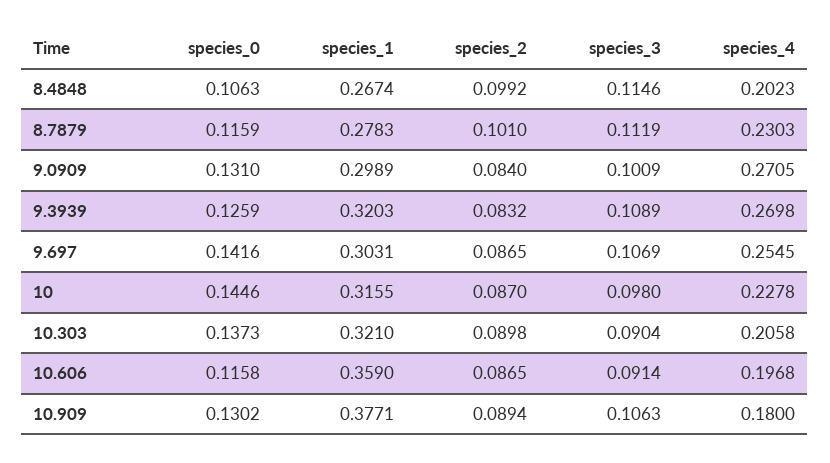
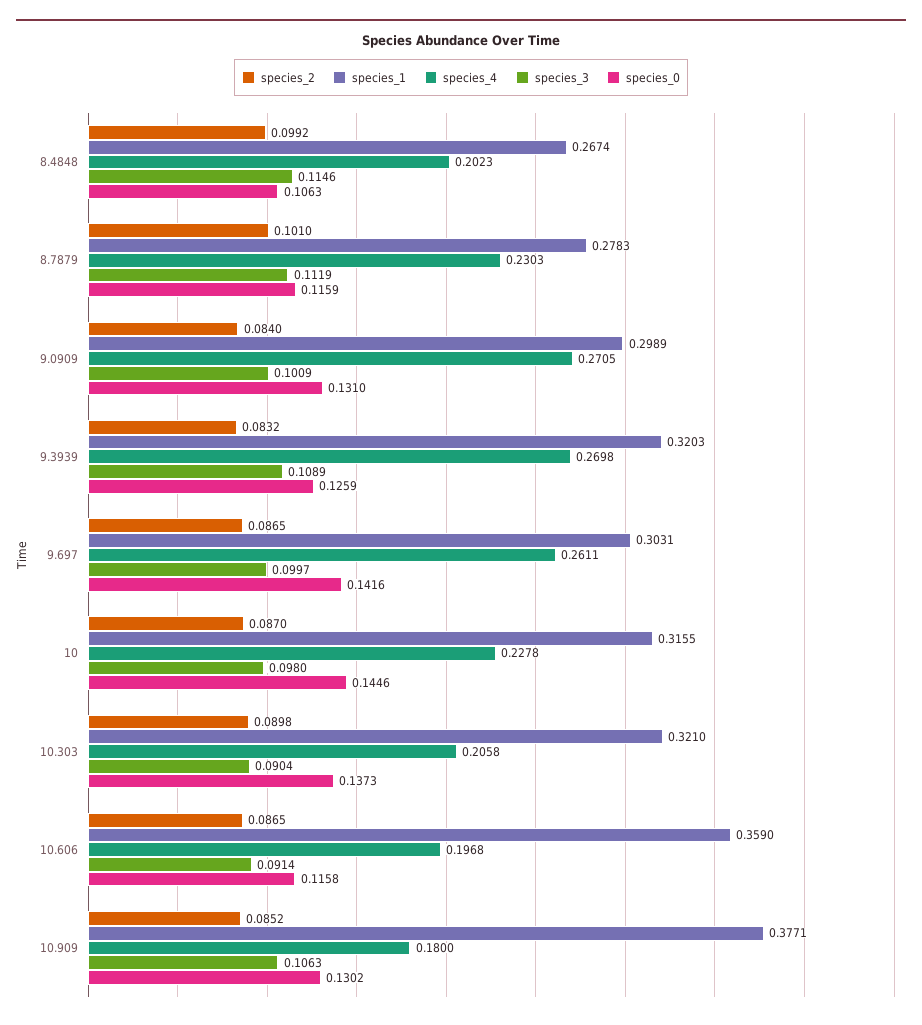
  {
    "species_0": {
      "8.4848": 0.1063,
      "8.7879": 0.1159,
      "9.0909": 0.131,
      "9.3939": 0.1259,
      "9.697": 0.1416,
      "10": 0.1446,
      "10.303": 0.1373,
      "10.606": 0.1158,
      "10.909": 0.1302
    },
    "species_1": {
      "8.4848": 0.2674,
      "8.7879": 0.2783,
      "9.0909": 0.2989,
      "9.3939": 0.3203,
      "9.697": 0.3031,
      "10": 0.3155,
      "10.303": 0.321,
      "10.606": 0.359,
      "10.909": 0.3771
    },
    "species_2": {
      "8.4848": 0.0992,
      "8.7879": 0.101,
      "9.0909": 0.084,
      "9.3939": 0.0832,
      "9.697": 0.0865,
      "10": 0.087,
      "10.303": 0.0898,
      "10.606": 0.0865,
-     "10.909": 0.0894
+     "10.909": 0.0852
    },
    "species_3": {
      "8.4848": 0.1146,
      "8.7879": 0.1119,
      "9.0909": 0.1009,
      "9.3939": 0.1089,
-     "9.697": 0.1069,
+     "9.697": 0.0997,
      "10": 0.098,
      "10.303": 0.0904,
      "10.606": 0.0914,
      "10.909": 0.1063
    },
    "species_4": {
      "8.4848": 0.2023,
      "8.7879": 0.2303,
      "9.0909": 0.2705,
      "9.3939": 0.2698,
-     "9.697": 0.2545,
+     "9.697": 0.2611,
      "10": 0.2278,
      "10.303": 0.2058,
      "10.606": 0.1968,
      "10.909": 0.18
    }
  }

